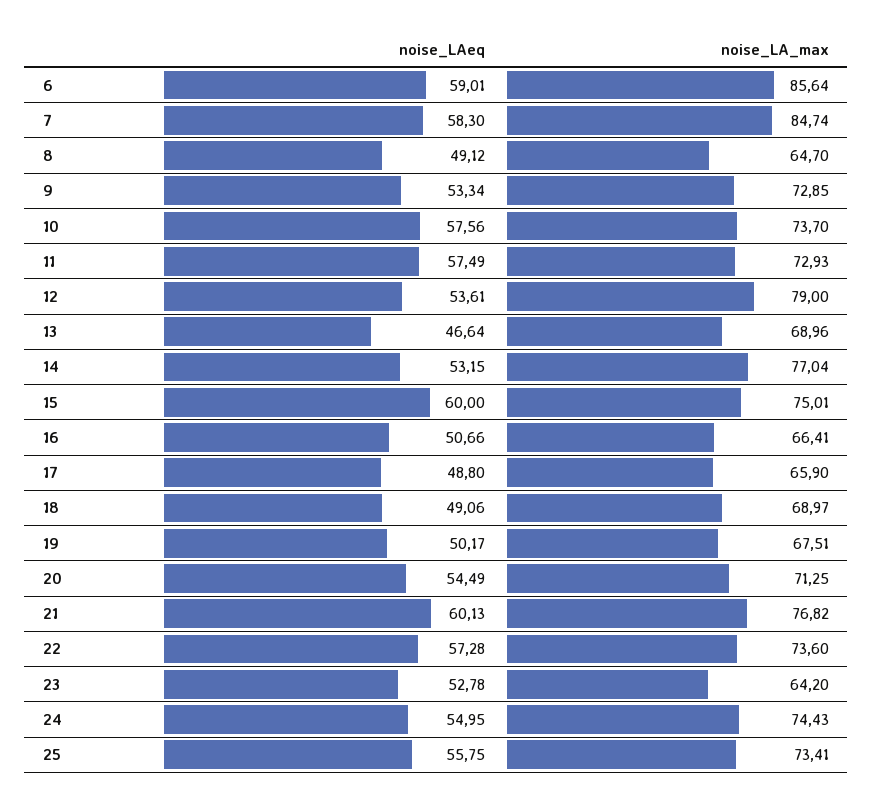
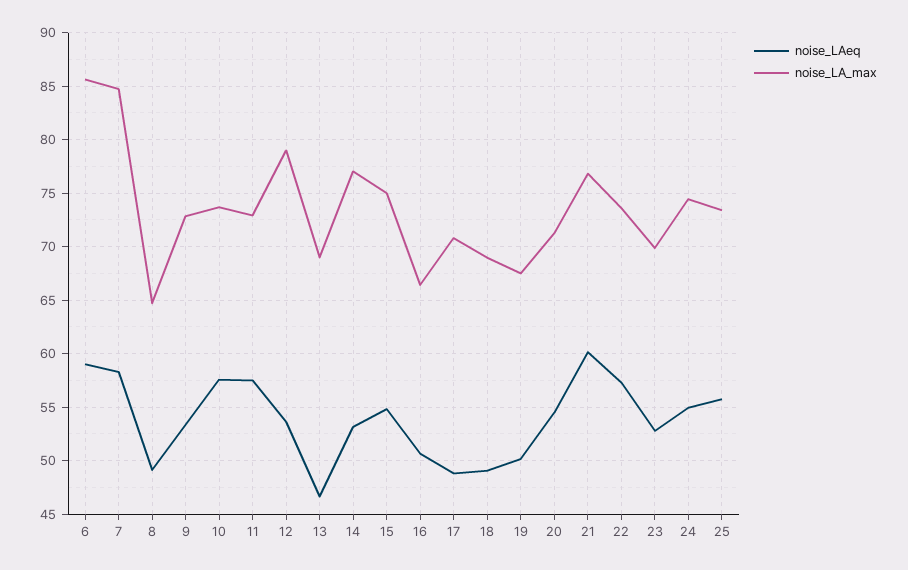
  {
    "noise_LAeq": {
      "6": 59.01,
      "7": 58.3,
      "8": 49.12,
      "9": 53.34,
      "10": 57.56,
      "11": 57.49,
      "12": 53.61,
      "13": 46.64,
      "14": 53.15,
-     "15": 60,
+     "15": 55,
      "16": 50.66,
      "17": 48.8,
      "18": 49.06,
      "19": 50.17,
      "20": 54.49,
      "21": 60.13,
      "22": 57.28,
      "23": 52.78,
      "24": 54.95,
      "25": 55.75
    },
    "noise_LA_max": {
      "6": 85.64,
      "7": 84.74,
      "8": 64.7,
      "9": 72.85,
      "10": 73.7,
      "11": 72.93,
      "12": 79,
      "13": 68.96,
      "14": 77.04,
      "15": 75.01,
      "16": 66.41,
-     "17": 65.9,
+     "17": 71,
      "18": 68.97,
      "19": 67.51,
      "20": 71.25,
      "21": 76.82,
      "22": 73.6,
-     "23": 64.2,
+     "23": 70,
      "24": 74.43,
      "25": 73.41
    }
  }

